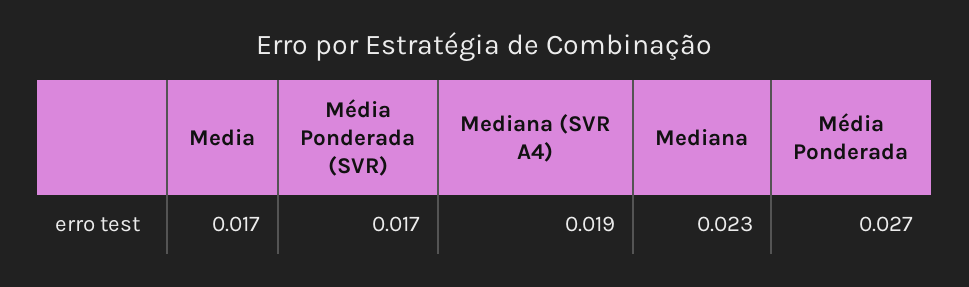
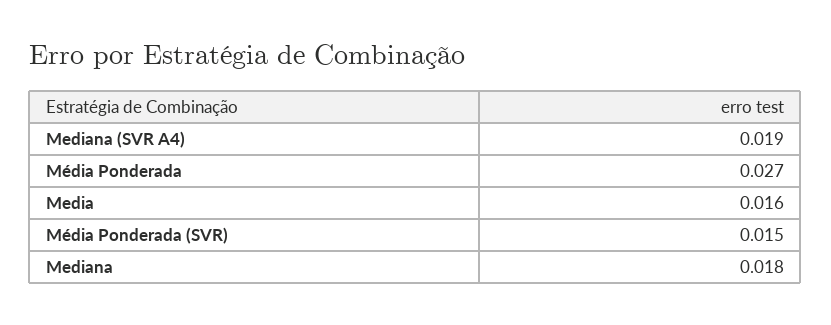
  {
-   "Media": 0.017,
+   "Media": 0.016,
-   "Média Ponderada (SVR)": 0.017,
+   "Média Ponderada (SVR)": 0.015,
    "Mediana (SVR A4)": 0.019,
-   "Mediana": 0.023,
+   "Mediana": 0.018,
    "Média Ponderada": 0.027
  }

